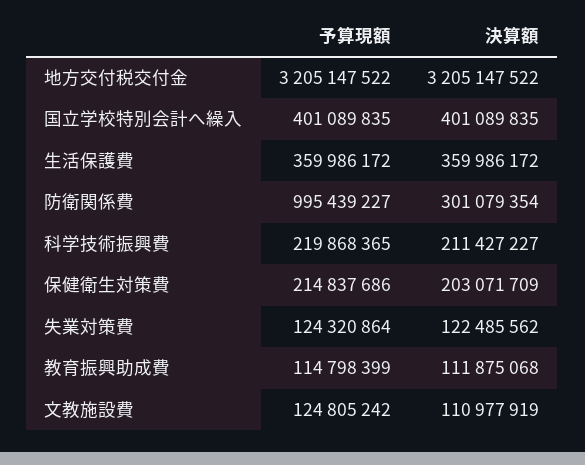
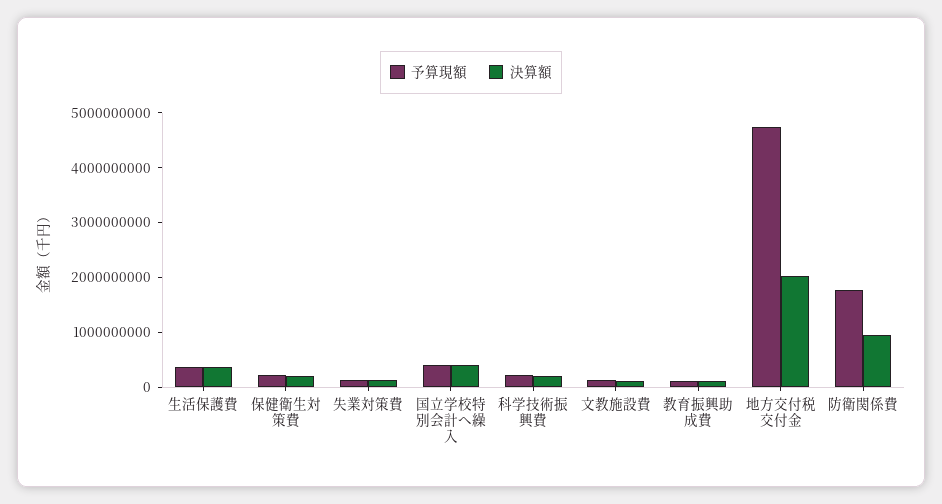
  {
    "予算現額": {
-     "地方交付税交付金": 3205147522,
+     "地方交付税交付金": 4800000000,
      "国立学校特別会計へ繰入": 401089835,
      "生活保護費": 359986172,
-     "防衛関係費": 995439227,
+     "防衛関係費": 1800000000,
      "科学技術振興費": 219868365,
      "保健衛生対策費": 214837686,
      "失業対策費": 124320864,
      "教育振興助成費": 114798399,
      "文教施設費": 124805242
    },
    "決算額": {
-     "地方交付税交付金": 3205147522,
+     "地方交付税交付金": 2000000000,
      "国立学校特別会計へ繰入": 401089835,
      "生活保護費": 359986172,
-     "防衛関係費": 301079354,
+     "防衛関係費": 1000000000,
      "科学技術振興費": 211427227,
      "保健衛生対策費": 203071709,
      "失業対策費": 122485562,
      "教育振興助成費": 111875068,
      "文教施設費": 110977919
    }
  }

